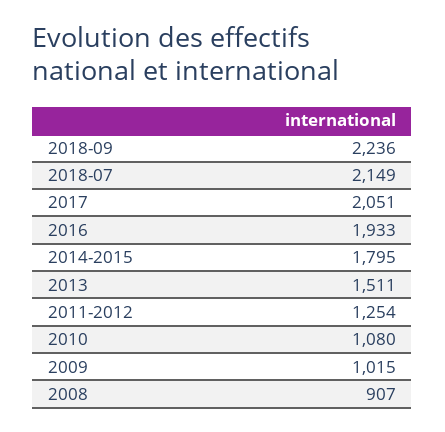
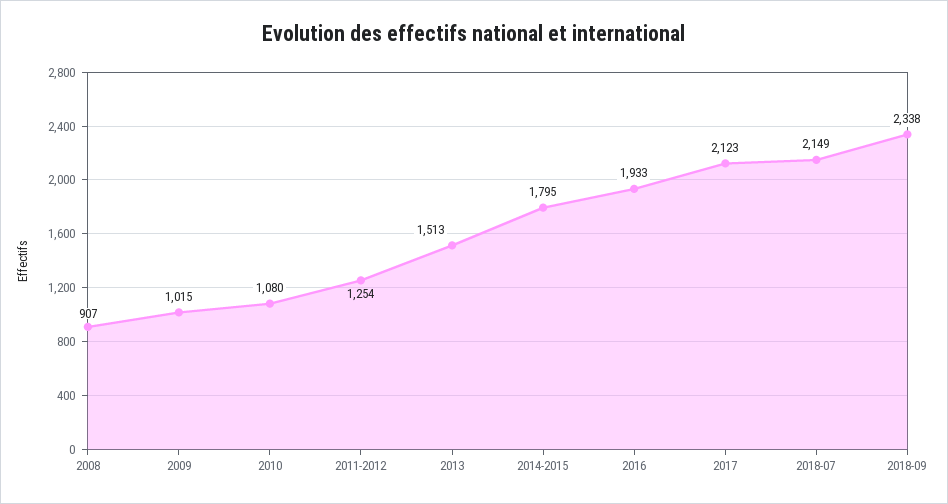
  {
-   "2018-09": 2236,
+   "2018-09": 2338,
    "2018-07": 2149,
-   "2017": 2051,
+   "2017": 2123,
    "2016": 1933,
    "2014-2015": 1795,
-   "2013": 1511,
+   "2013": 1513,
    "2011-2012": 1254,
    "2010": 1080,
    "2009": 1015,
    "2008": 907
  }

